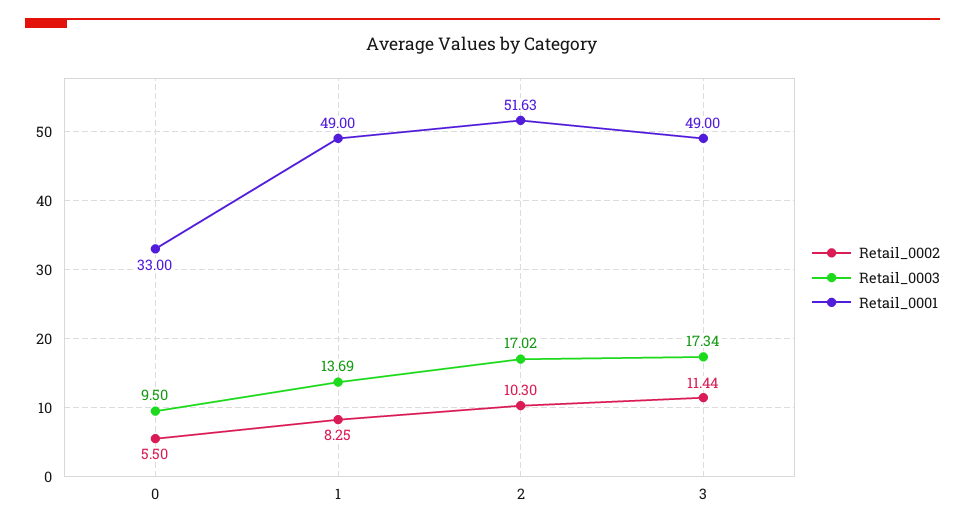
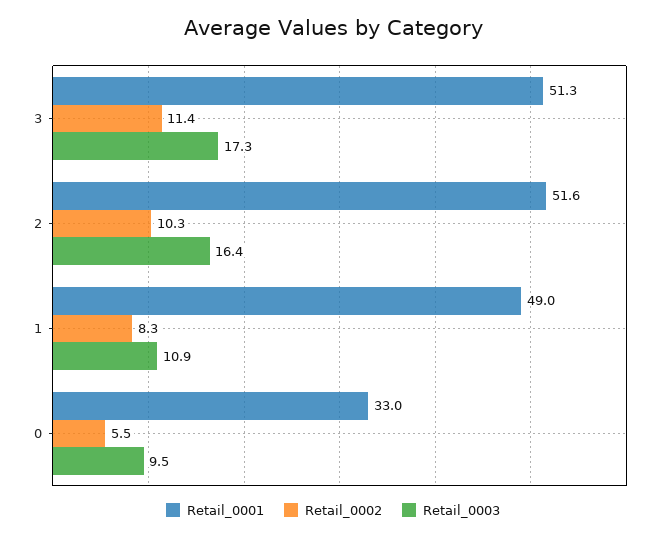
  {
    "Retail_0002": {
      "0": 5.5,
      "1": 8.25,
      "2": 10.3,
      "3": 11.44
    },
    "Retail_0003": {
      "0": 9.5,
-     "1": 13.69,
+     "1": 10.9,
-     "2": 17.02,
+     "2": 16.4,
      "3": 17.34
    },
    "Retail_0001": {
      "0": 33,
      "1": 49,
      "2": 51.63,
-     "3": 49
+     "3": 51.3
    }
  }

